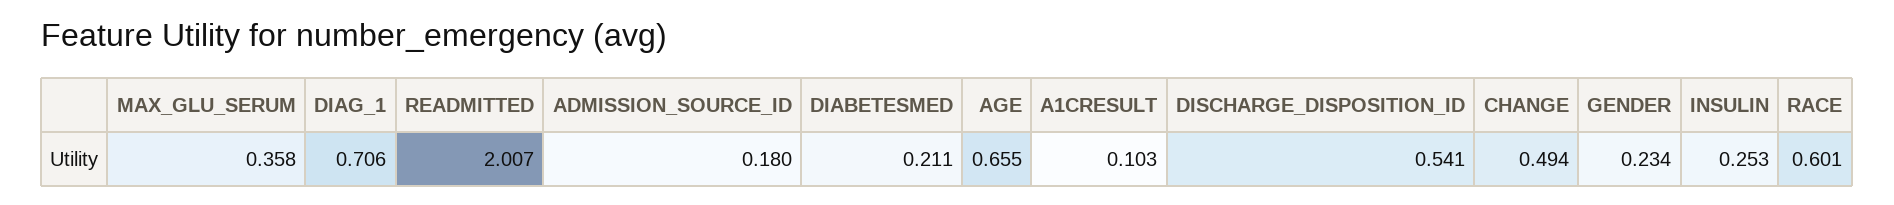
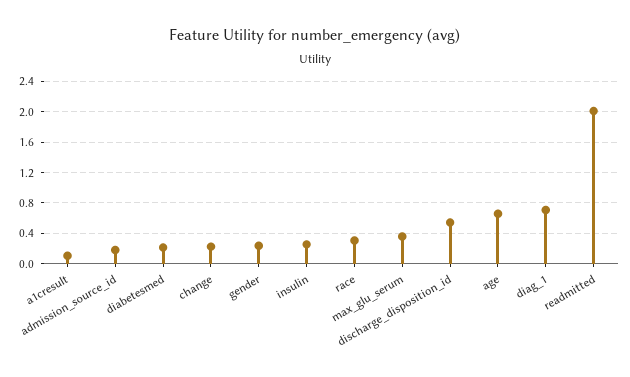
  {
    "MAX_GLU_SERUM": 0.358,
    "DIAG_1": 0.706,
    "READMITTED": 2.007,
    "ADMISSION_SOURCE_ID": 0.18,
    "DIABETESMED": 0.211,
    "AGE": 0.655,
    "A1CRESULT": 0.103,
    "DISCHARGE_DISPOSITION_ID": 0.541,
-   "CHANGE": 0.494,
+   "CHANGE": 0.2,
    "GENDER": 0.234,
    "INSULIN": 0.253,
-   "RACE": 0.601
+   "RACE": 0.3
  }

